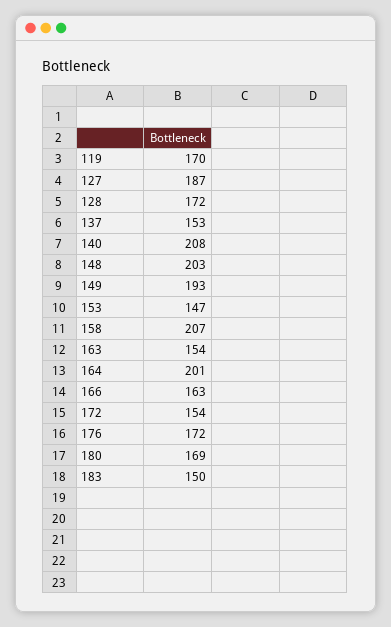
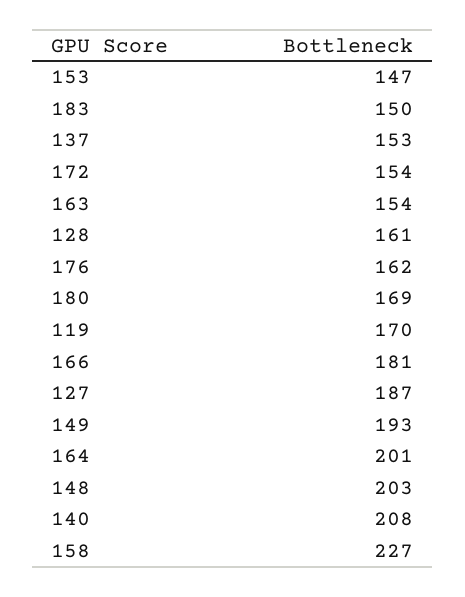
  {
    "119": 170,
    "127": 187,
-   "128": 172,
+   "128": 161,
    "137": 153,
    "140": 208,
    "148": 203,
    "149": 193,
    "153": 147,
-   "158": 207,
+   "158": 227,
    "163": 154,
    "164": 201,
-   "166": 163,
+   "166": 181,
    "172": 154,
-   "176": 172,
+   "176": 162,
    "180": 169,
    "183": 150
  }

